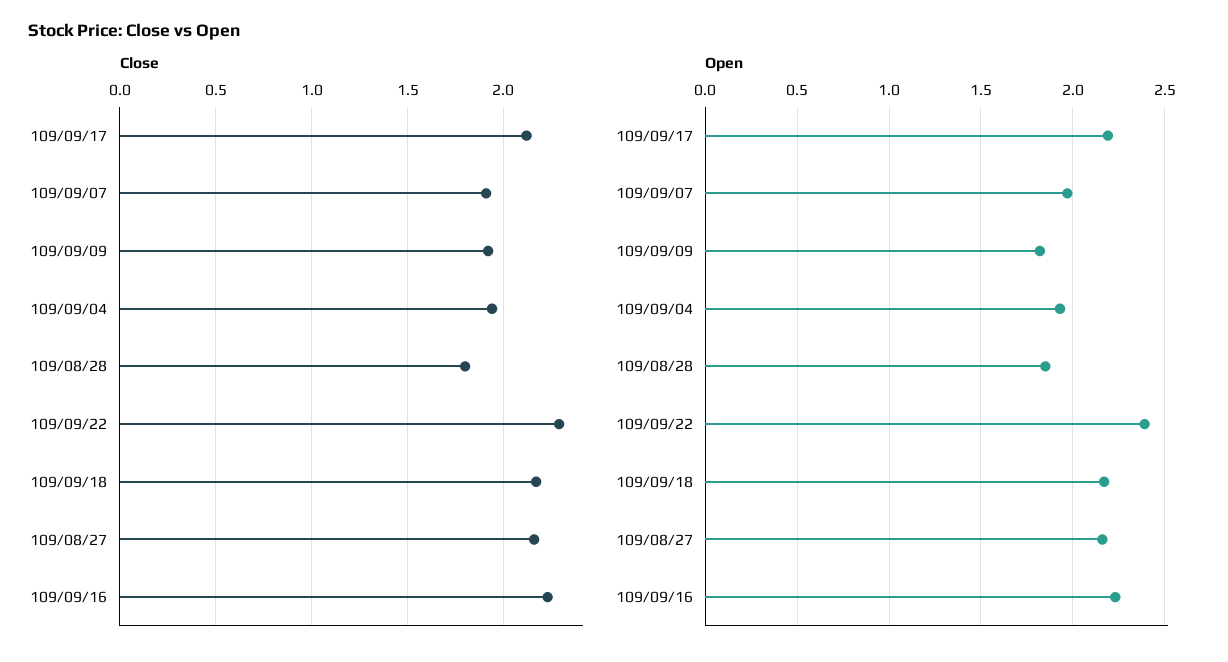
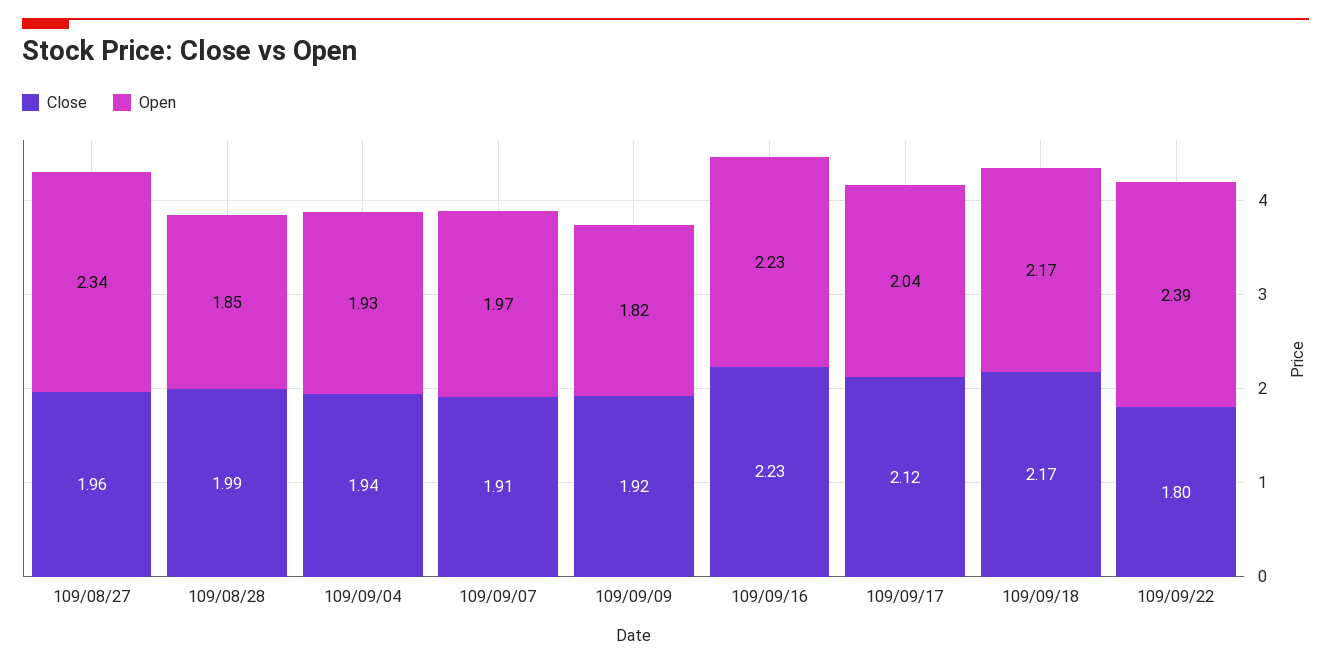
  {
    "Close": {
      "109/09/17": 2.12,
      "109/09/07": 1.91,
      "109/09/09": 1.92,
      "109/09/04": 1.94,
-     "109/08/28": 1.8,
+     "109/08/28": 1.99,
-     "109/09/22": 2.3,
+     "109/09/22": 1.8,
      "109/09/18": 2.17,
-     "109/08/27": 2.15,
+     "109/08/27": 1.96,
      "109/09/16": 2.23
    },
    "Open": {
-     "109/09/17": 2.2,
+     "109/09/17": 2.04,
      "109/09/07": 1.97,
      "109/09/09": 1.82,
      "109/09/04": 1.93,
      "109/08/28": 1.85,
      "109/09/22": 2.39,
      "109/09/18": 2.17,
-     "109/08/27": 2.15,
+     "109/08/27": 2.34,
      "109/09/16": 2.23
    }
  }

